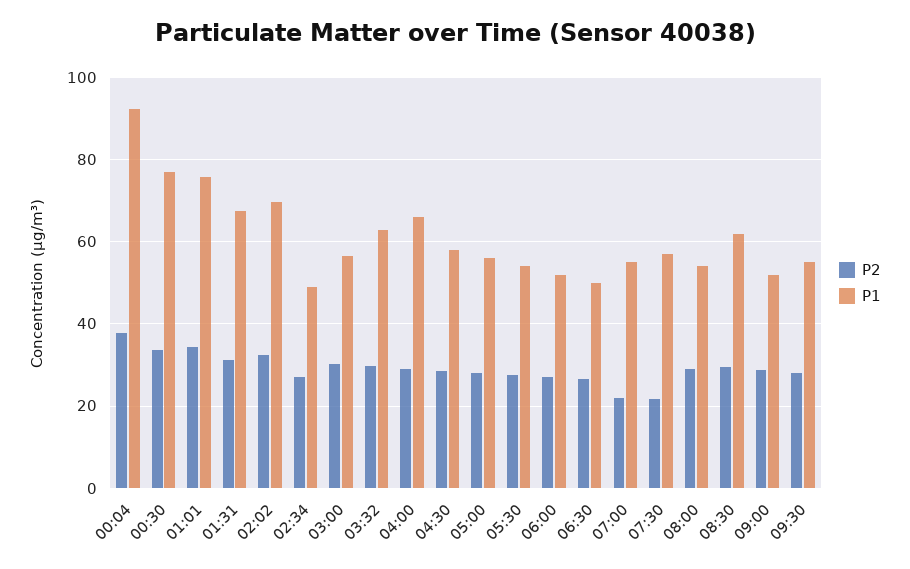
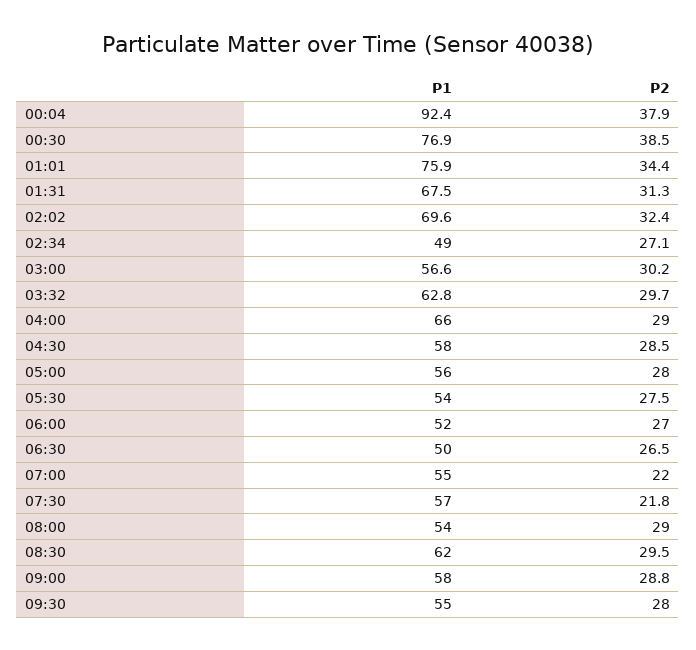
  {
    "P2": {
      "00:04": 37.9,
-     "00:30": 34,
+     "00:30": 38.5,
      "01:01": 34.4,
      "01:31": 31.3,
      "02:02": 32.4,
      "02:34": 27.1,
      "03:00": 30.2,
      "03:32": 29.7,
      "04:00": 29,
      "04:30": 28.5,
      "05:00": 28,
      "05:30": 27.5,
      "06:00": 27,
      "06:30": 26.5,
      "07:00": 22,
      "07:30": 21.8,
      "08:00": 29,
      "08:30": 29.5,
      "09:00": 28.8,
      "09:30": 28
    },
    "P1": {
      "00:04": 92.4,
      "00:30": 76.9,
      "01:01": 75.9,
      "01:31": 67.5,
      "02:02": 69.6,
      "02:34": 49,
      "03:00": 56.6,
      "03:32": 62.8,
      "04:00": 66,
      "04:30": 58,
      "05:00": 56,
      "05:30": 54,
      "06:00": 52,
      "06:30": 50,
      "07:00": 55,
      "07:30": 57,
      "08:00": 54,
      "08:30": 62,
-     "09:00": 52,
+     "09:00": 58,
      "09:30": 55
    }
  }

